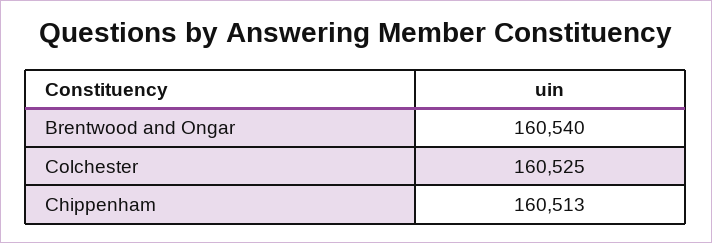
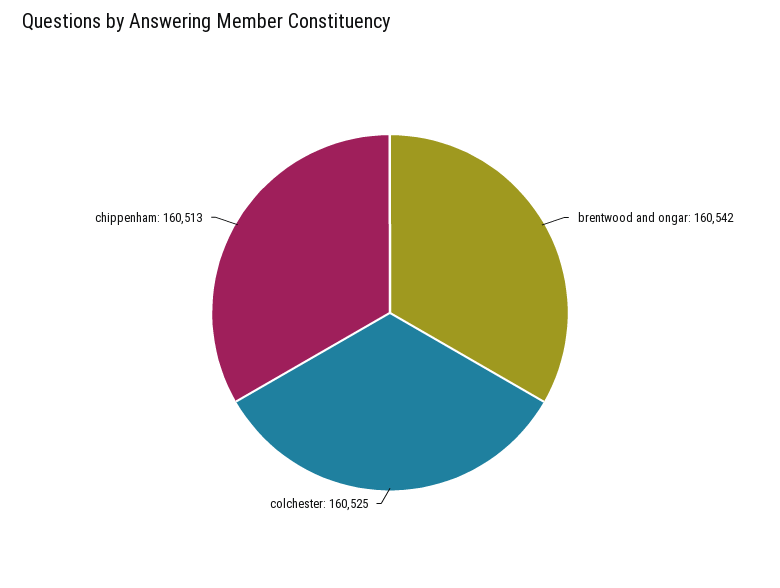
  {
-   "Brentwood and Ongar": 160540,
+   "Brentwood and Ongar": 160542,
    "Colchester": 160525,
    "Chippenham": 160513
  }

